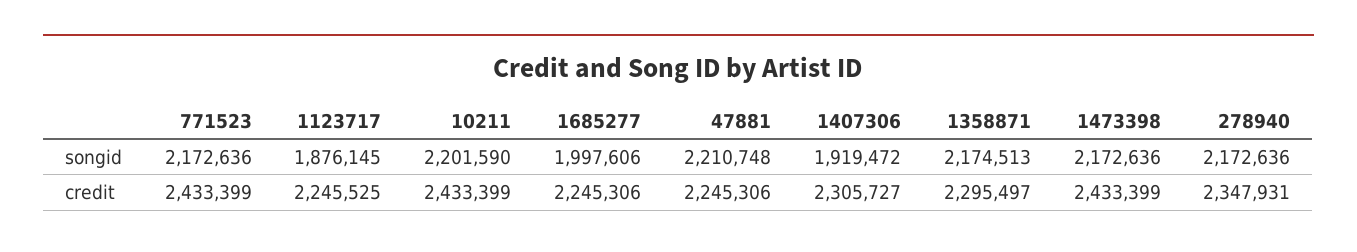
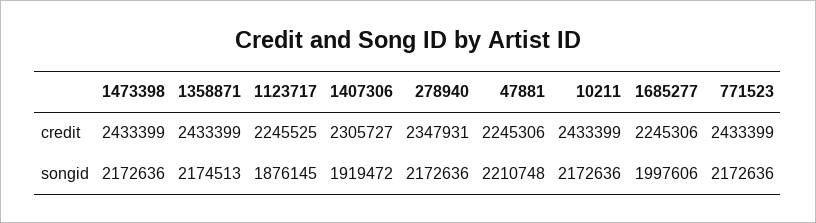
  {
    "771523": {
      "songid": 2172636,
      "credit": 2433399
    },
    "1123717": {
      "songid": 1876145,
      "credit": 2245525
    },
    "10211": {
-     "songid": 2201590,
+     "songid": 2172636,
      "credit": 2433399
    },
    "1685277": {
      "songid": 1997606,
      "credit": 2245306
    },
    "47881": {
      "songid": 2210748,
      "credit": 2245306
    },
    "1407306": {
      "songid": 1919472,
      "credit": 2305727
    },
    "1358871": {
      "songid": 2174513,
-     "credit": 2295497
+     "credit": 2433399
    },
    "1473398": {
      "songid": 2172636,
      "credit": 2433399
    },
    "278940": {
      "songid": 2172636,
      "credit": 2347931
    }
  }

